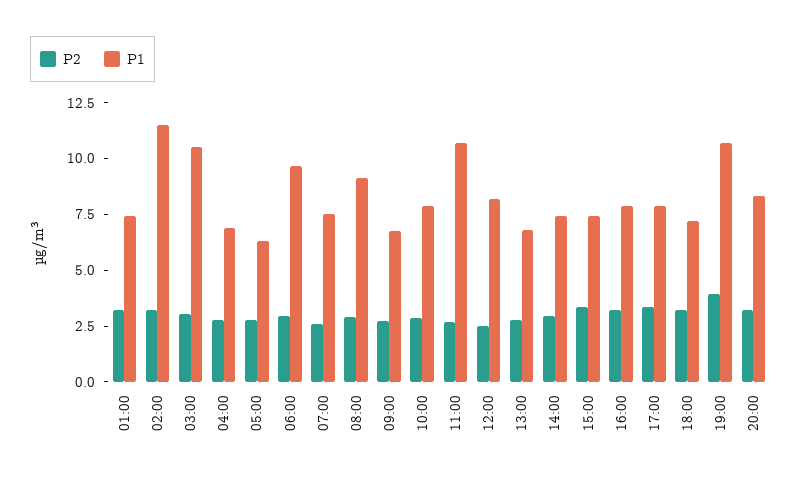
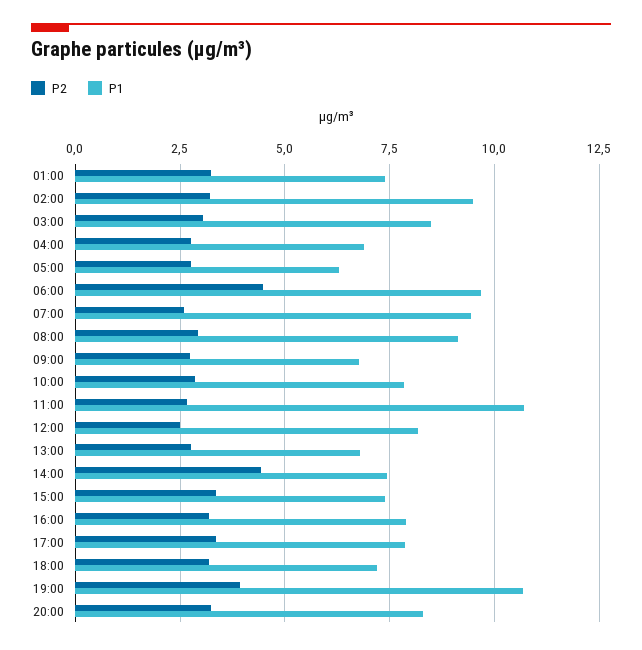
  {
    "P2": {
      "01:00": 3.25,
      "02:00": 3.25,
      "03:00": 3,
      "04:00": 2.75,
      "05:00": 2.75,
-     "06:00": 3,
+     "06:00": 4.5,
      "07:00": 2.5,
      "08:00": 3,
      "09:00": 2.75,
      "10:00": 2.75,
      "11:00": 2.75,
      "12:00": 2.5,
      "13:00": 2.75,
-     "14:00": 3,
+     "14:00": 4.5,
      "15:00": 3.25,
      "16:00": 3.25,
      "17:00": 3.25,
      "18:00": 3.25,
      "19:00": 4,
      "20:00": 3.25
    },
    "P1": {
      "01:00": 7.5,
-     "02:00": 11.5,
+     "02:00": 9.5,
-     "03:00": 10.5,
+     "03:00": 8.5,
      "04:00": 7,
      "05:00": 6.25,
      "06:00": 9.75,
-     "07:00": 7.5,
+     "07:00": 9.5,
      "08:00": 9.25,
      "09:00": 6.75,
      "10:00": 7.75,
      "11:00": 10.75,
      "12:00": 8.25,
      "13:00": 6.75,
      "14:00": 7.5,
      "15:00": 7.5,
      "16:00": 8,
      "17:00": 7.75,
      "18:00": 7.25,
      "19:00": 10.75,
      "20:00": 8.25
    }
  }

